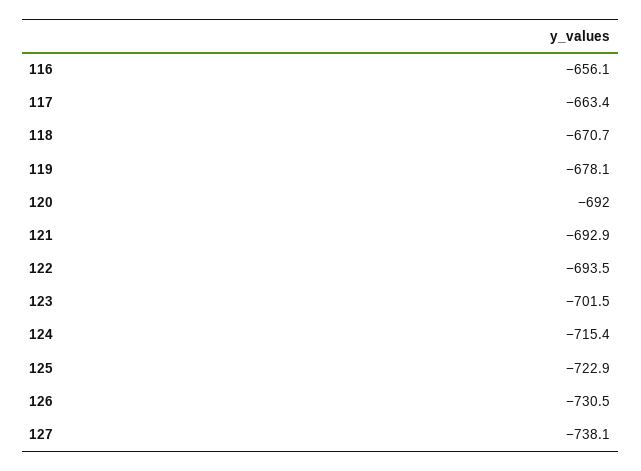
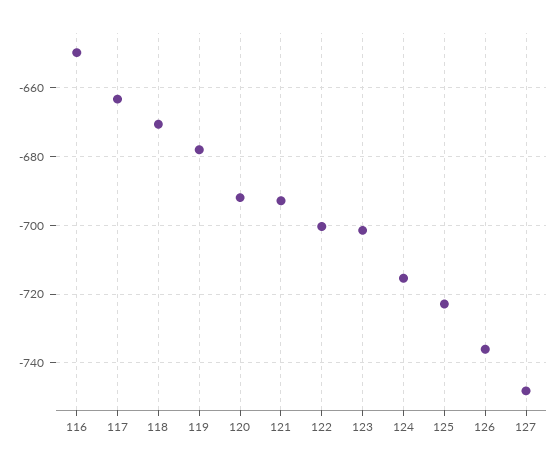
  {
-   "116": -656.1,
+   "116": -650,
    "117": -663.4,
    "118": -670.7,
    "119": -678.1,
    "120": -692,
    "121": -692.9,
-   "122": -693.5,
+   "122": -700,
    "123": -701.5,
    "124": -715.4,
    "125": -722.9,
-   "126": -730.5,
+   "126": -736,
-   "127": -738.1
+   "127": -748
  }

